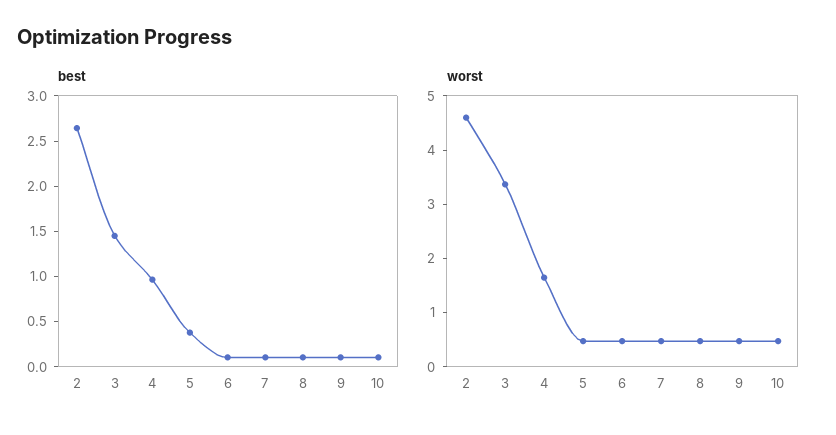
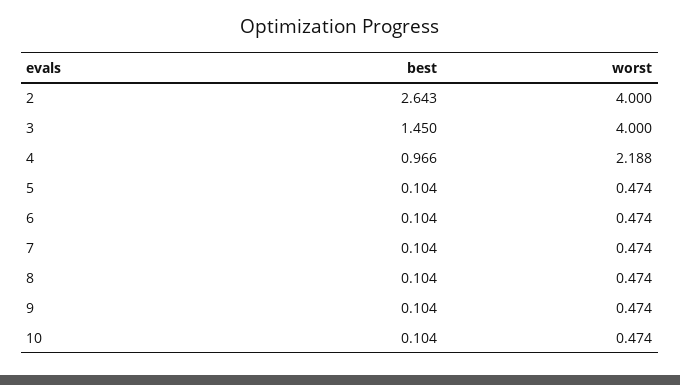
  {
    "best": {
      "2": 2.643,
      "3": 1.45,
      "4": 0.966,
-     "5": 0.4,
+     "5": 0.104,
      "6": 0.104,
      "7": 0.104,
      "8": 0.104,
      "9": 0.104,
      "10": 0.104
    },
    "worst": {
-     "2": 4.6,
+     "2": 4,
-     "3": 3.4,
+     "3": 4,
-     "4": 1.6,
+     "4": 2.188,
      "5": 0.474,
      "6": 0.474,
      "7": 0.474,
      "8": 0.474,
      "9": 0.474,
      "10": 0.474
    }
  }

